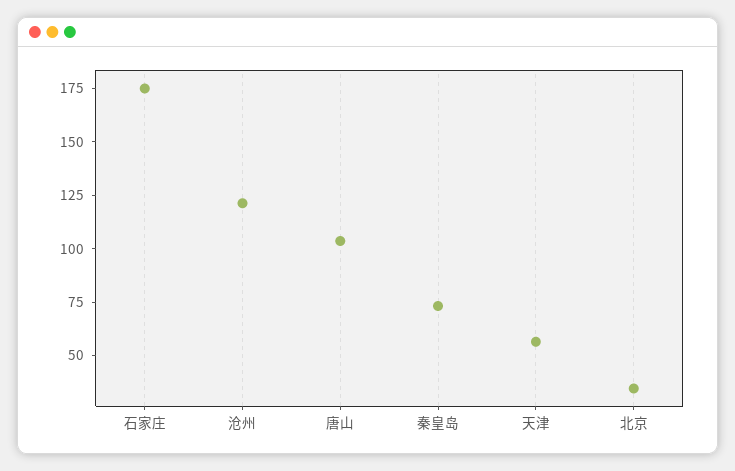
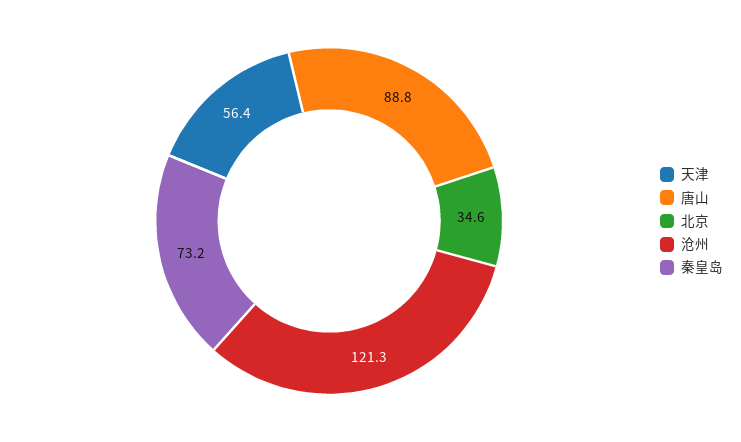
  {
-   "石家庄": 175,
    "沧州": 121.3,
-   "唐山": 105,
+   "唐山": 88.8,
    "秦皇岛": 73.2,
    "天津": 56.4,
    "北京": 34.6
  }

